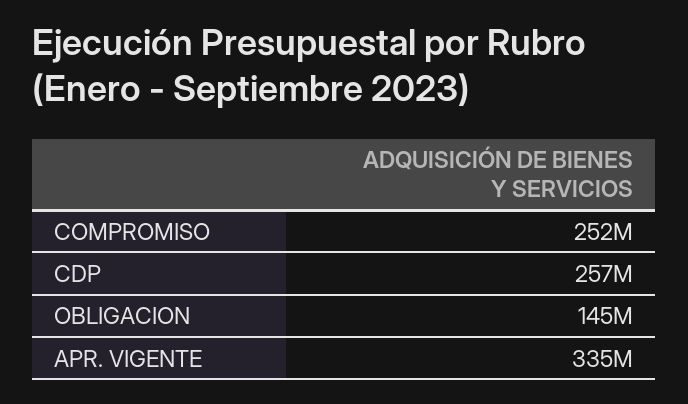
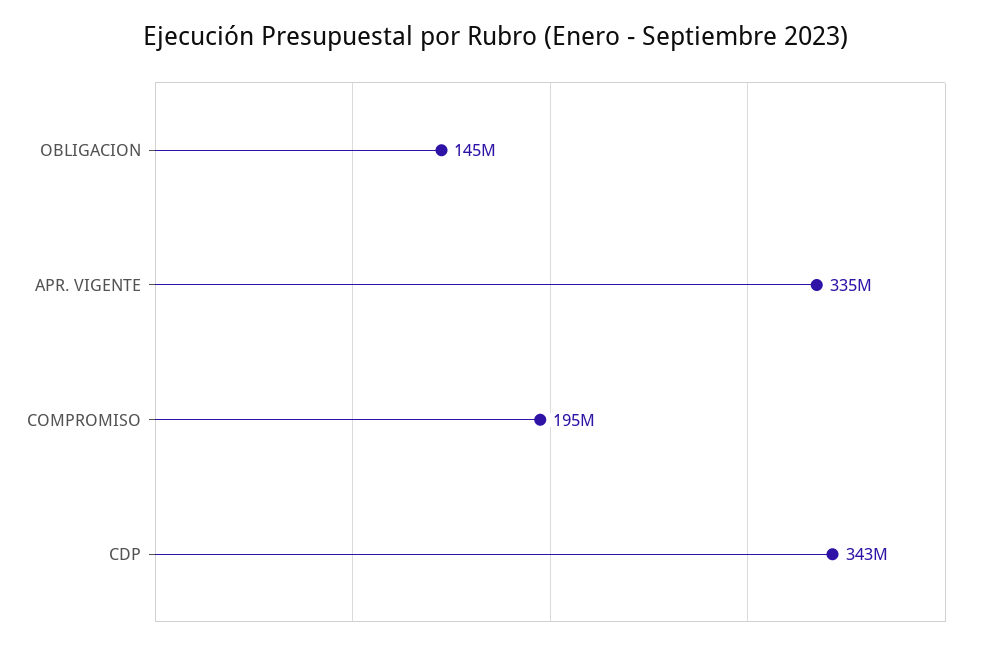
  {
-   "COMPROMISO": 252000000,
+   "COMPROMISO": 195000000,
-   "CDP": 257000000,
+   "CDP": 343000000,
    "OBLIGACION": 145000000,
    "APR. VIGENTE": 335000000
  }

